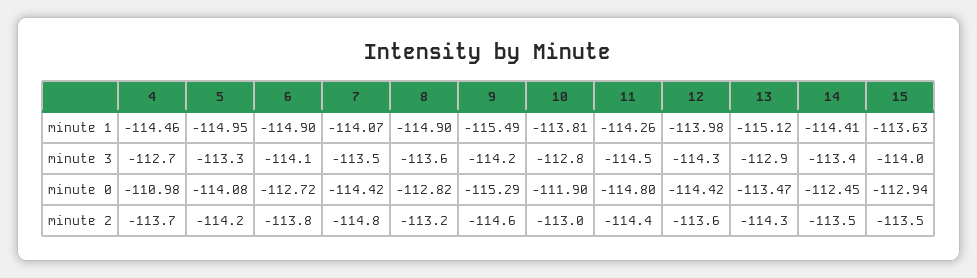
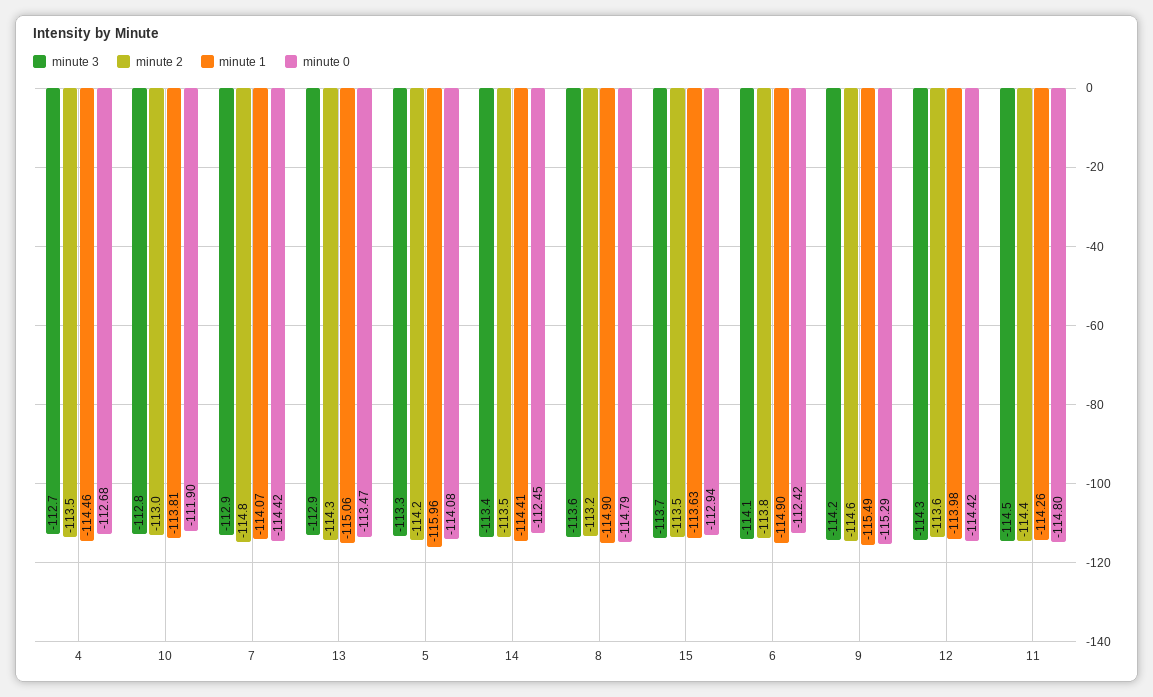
  {
    "minute 1": {
      "4": -114.46,
-     "5": -114.95,
+     "5": -115.96,
      "6": -114.9,
      "7": -114.07,
      "8": -114.9,
      "9": -115.49,
      "10": -113.81,
      "11": -114.26,
      "12": -113.98,
-     "13": -115.12,
+     "13": -115.06,
      "14": -114.41,
      "15": -113.63
    },
    "minute 3": {
      "4": -112.7,
      "5": -113.3,
      "6": -114.1,
-     "7": -113.5,
+     "7": -112.9,
      "8": -113.6,
      "9": -114.2,
      "10": -112.8,
      "11": -114.5,
      "12": -114.3,
      "13": -112.9,
      "14": -113.4,
-     "15": -114
+     "15": -113.7
    },
    "minute 0": {
-     "4": -110.98,
+     "4": -112.68,
      "5": -114.08,
-     "6": -112.72,
+     "6": -112.42,
      "7": -114.42,
-     "8": -112.82,
+     "8": -114.79,
      "9": -115.29,
      "10": -111.9,
      "11": -114.8,
      "12": -114.42,
      "13": -113.47,
      "14": -112.45,
      "15": -112.94
    },
    "minute 2": {
-     "4": -113.7,
+     "4": -113.5,
      "5": -114.2,
      "6": -113.8,
      "7": -114.8,
      "8": -113.2,
      "9": -114.6,
      "10": -113,
      "11": -114.4,
      "12": -113.6,
      "13": -114.3,
      "14": -113.5,
      "15": -113.5
    }
  }

